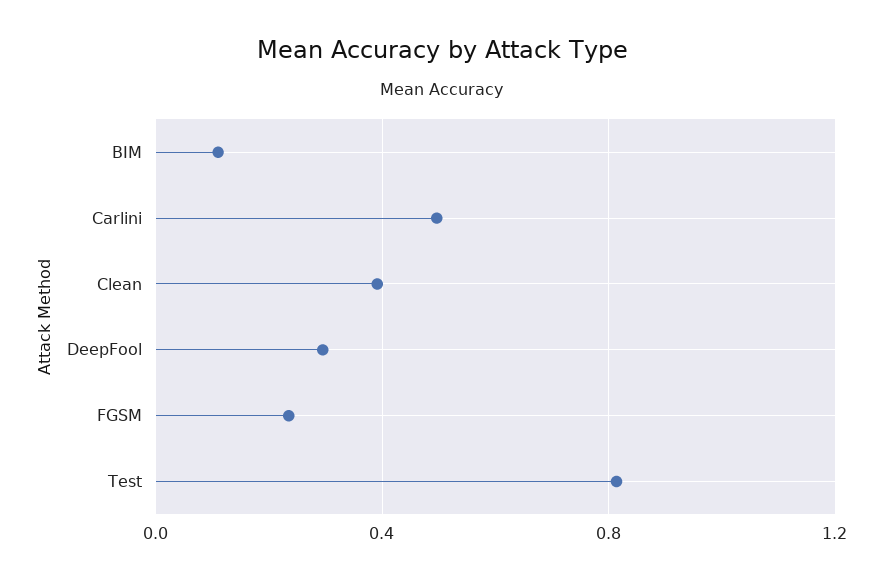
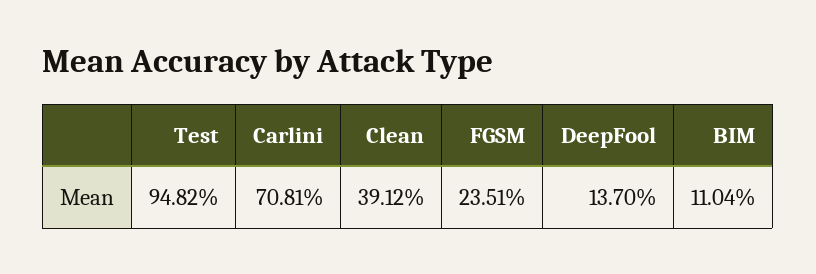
  {
    "BIM": 0.1104,
-   "Carlini": 0.5,
+   "Carlini": 0.7081,
    "Clean": 0.3912,
-   "DeepFool": 0.3,
+   "DeepFool": 0.137,
    "FGSM": 0.2351,
-   "Test": 0.8
+   "Test": 0.9482
  }

